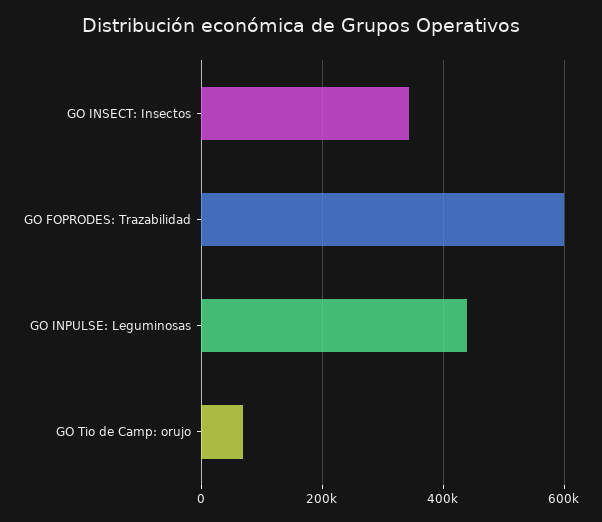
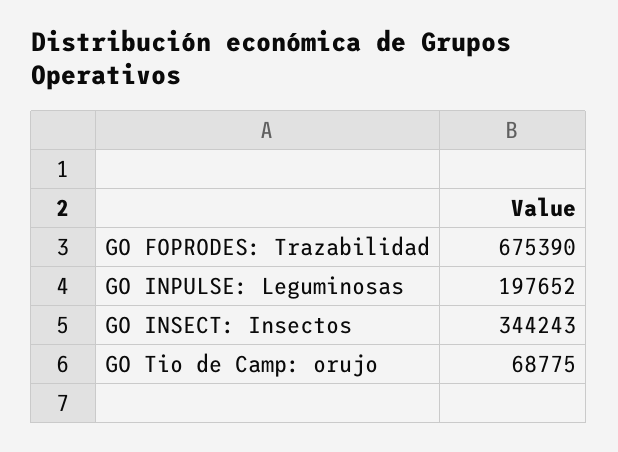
  {
    "GO INSECT: Insectos": 344243,
-   "GO FOPRODES: Trazabilidad": 600000,
+   "GO FOPRODES: Trazabilidad": 675390,
-   "GO INPULSE: Leguminosas": 440000,
+   "GO INPULSE: Leguminosas": 197652,
    "GO Tio de Camp: orujo": 68775
  }

